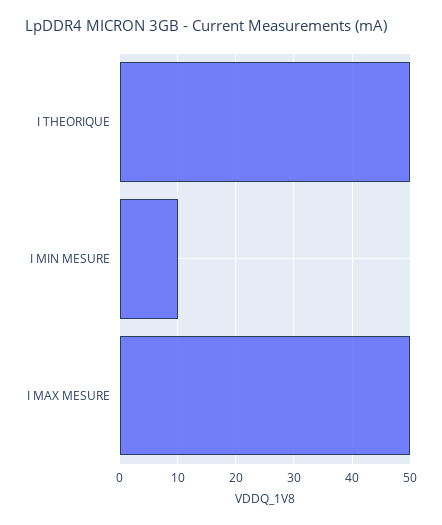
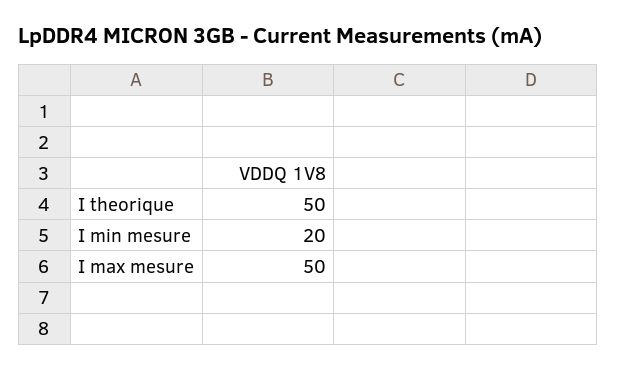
  {
    "I THEORIQUE": 50,
-   "I MIN MESURE": 10,
+   "I MIN MESURE": 20,
    "I MAX MESURE": 50
  }

